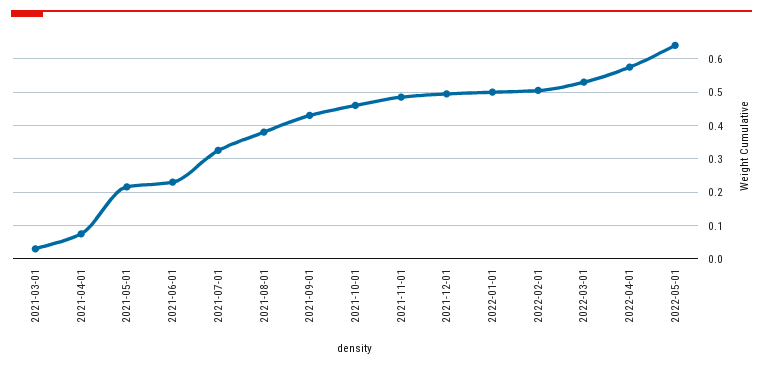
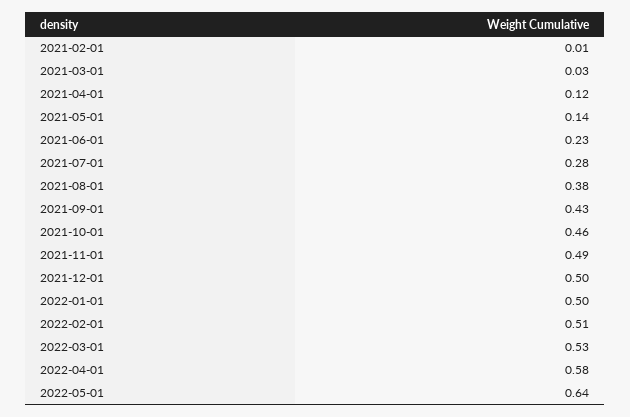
  {
    "2021-03-01": 0.03,
-   "2021-04-01": 0.08,
+   "2021-04-01": 0.12,
-   "2021-05-01": 0.22,
+   "2021-05-01": 0.14,
    "2021-06-01": 0.23,
-   "2021-07-01": 0.32,
+   "2021-07-01": 0.28,
    "2021-08-01": 0.38,
    "2021-09-01": 0.43,
    "2021-10-01": 0.46,
    "2021-11-01": 0.49,
    "2021-12-01": 0.5,
    "2022-01-01": 0.5,
    "2022-02-01": 0.51,
    "2022-03-01": 0.53,
    "2022-04-01": 0.58,
-   "2022-05-01": 0.64
+   "2022-05-01": 0.64,
+   "2021-02-01": 0.01
  }

